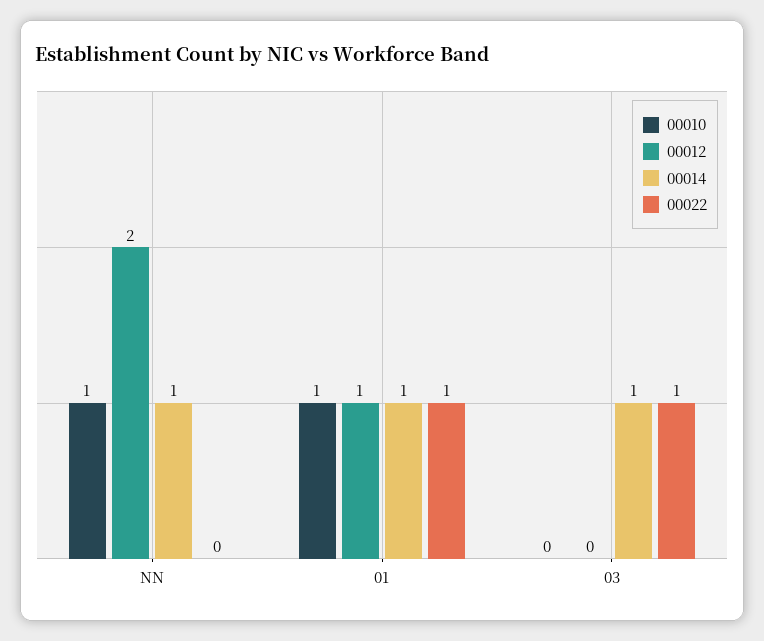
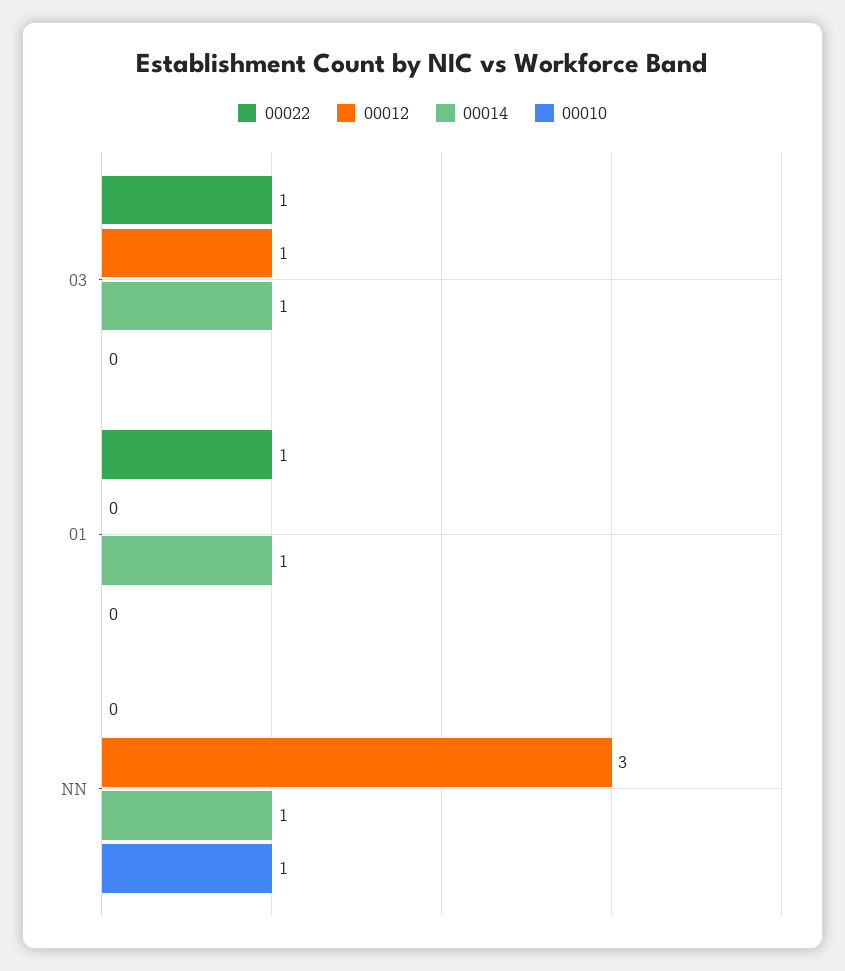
  {
    "00010": {
      "NN": 1,
-     "01": 1,
+     "01": 0,
      "03": 0
    },
    "00012": {
-     "NN": 2,
+     "NN": 3,
-     "01": 1,
+     "01": 0,
-     "03": 0
+     "03": 1
    },
    "00014": {
      "NN": 1,
      "01": 1,
      "03": 1
    },
    "00022": {
      "NN": 0,
      "01": 1,
      "03": 1
    }
  }

